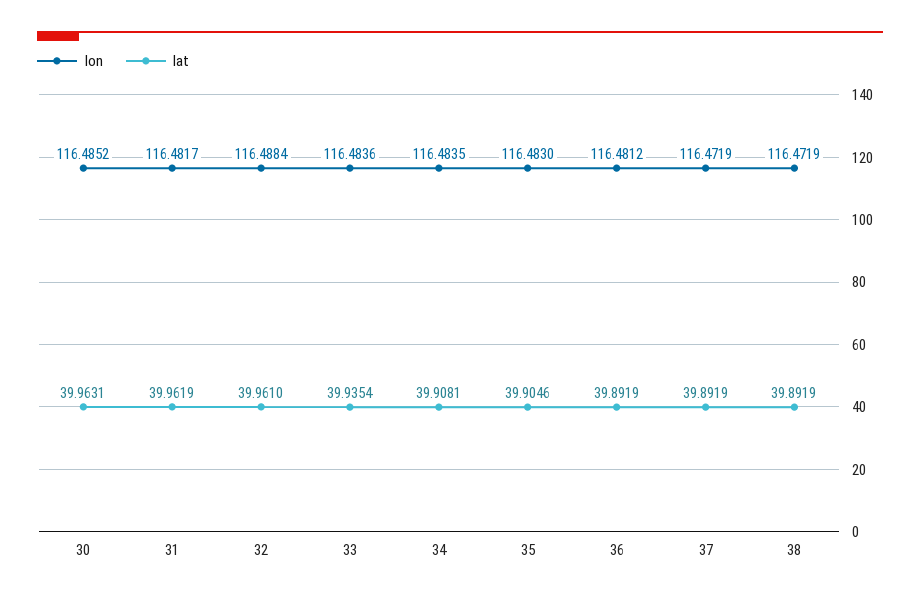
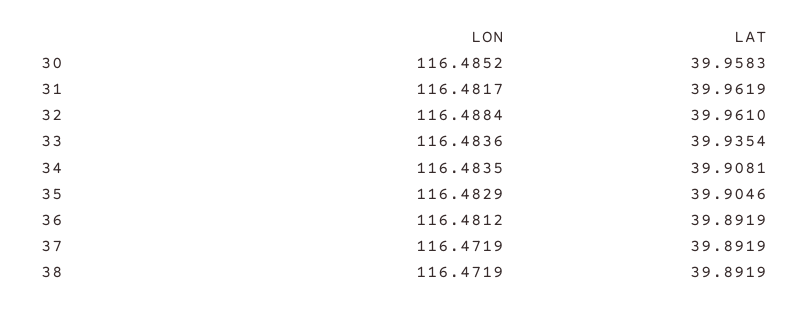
  {
    "lon": {
      "30": 116.4852,
      "31": 116.4817,
      "32": 116.4884,
      "33": 116.4836,
      "34": 116.4835,
-     "35": 116.483,
+     "35": 116.4829,
      "36": 116.4812,
      "37": 116.4719,
      "38": 116.4719
    },
    "lat": {
-     "30": 39.9631,
+     "30": 39.9583,
      "31": 39.9619,
      "32": 39.961,
      "33": 39.9354,
      "34": 39.9081,
      "35": 39.9046,
      "36": 39.8919,
      "37": 39.8919,
      "38": 39.8919
    }
  }

